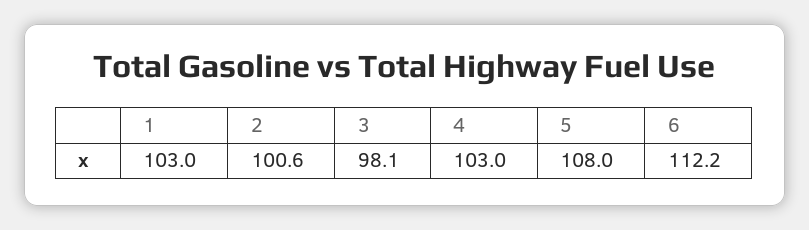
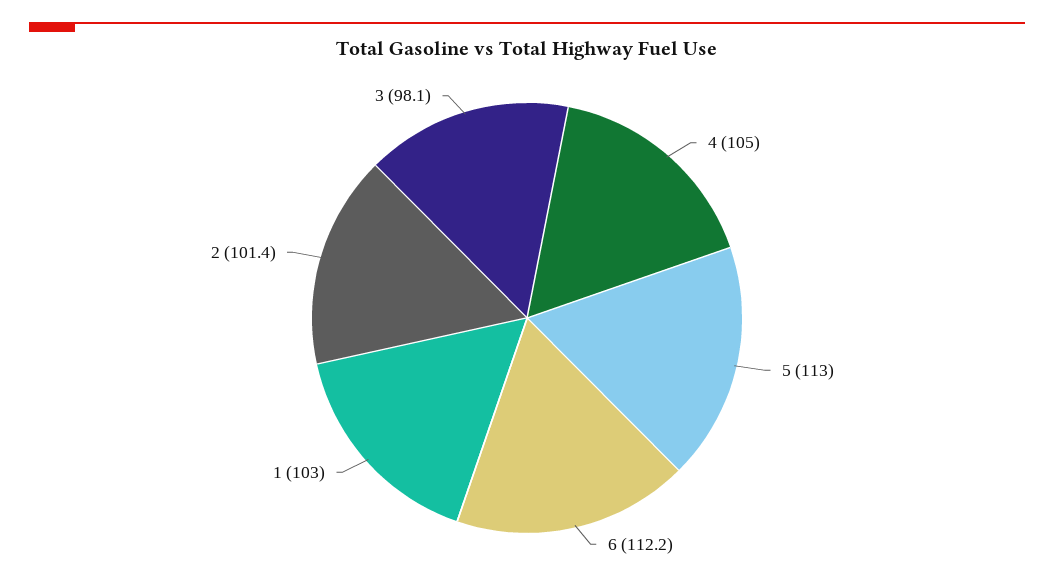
  {
    "1": 103,
-   "2": 100.6,
+   "2": 101.4,
    "3": 98.1,
-   "4": 103,
+   "4": 105,
-   "5": 108,
+   "5": 113,
    "6": 112.2
  }

